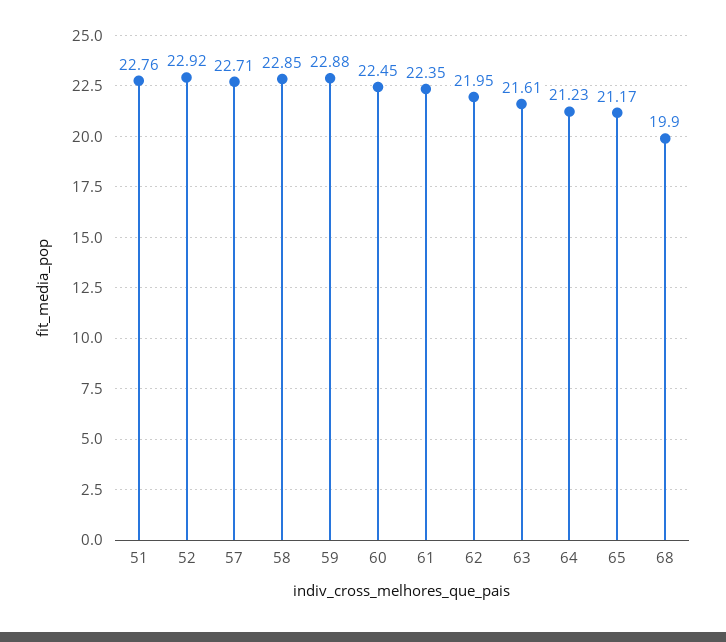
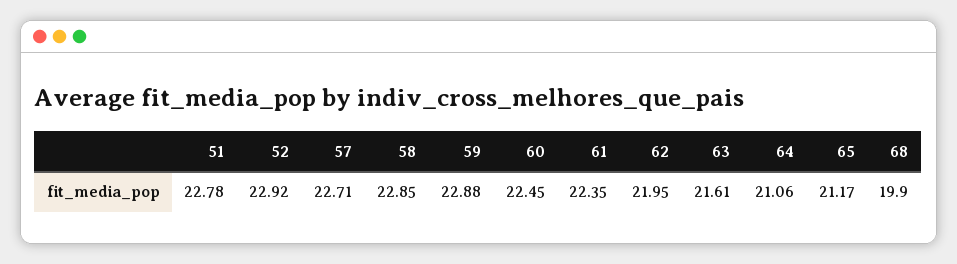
  {
-   "51": 22.76,
+   "51": 22.78,
    "52": 22.92,
    "57": 22.71,
    "58": 22.85,
    "59": 22.88,
    "60": 22.45,
    "61": 22.35,
    "62": 21.95,
    "63": 21.61,
-   "64": 21.23,
+   "64": 21.06,
    "65": 21.17,
    "68": 19.9
  }

